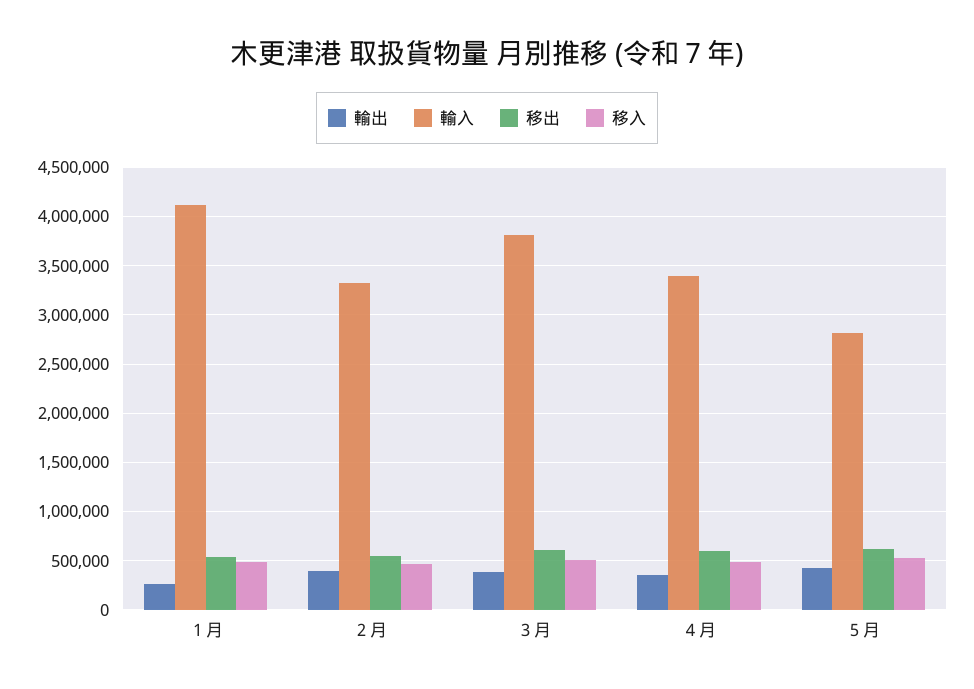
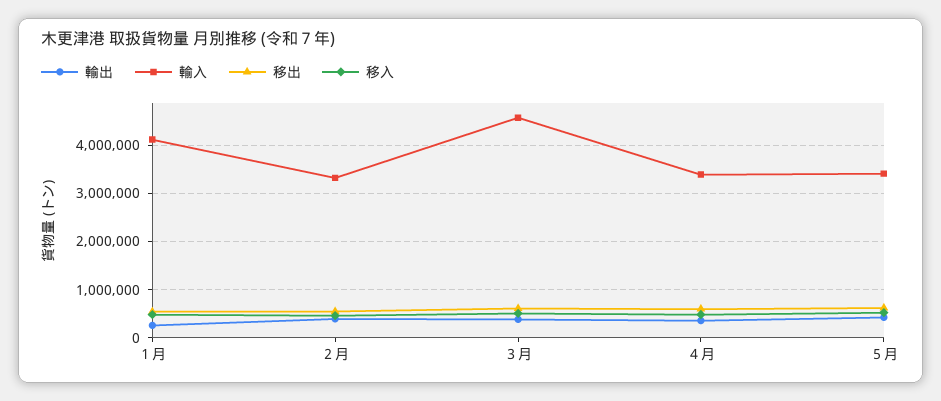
  {
    "輸出": {
      "１月": 300000,
      "２月": 400000,
      "３月": 400000,
      "４月": 400000,
      "５月": 400000
    },
    "輸入": {
      "１月": 4100000,
      "２月": 3300000,
-     "３月": 3800000,
+     "３月": 4600000,
      "４月": 3400000,
-     "５月": 2800000
+     "５月": 3400000
    },
    "移出": {
      "１月": 500000,
      "２月": 500000,
      "３月": 600000,
      "４月": 600000,
      "５月": 600000
    },
    "移入": {
      "１月": 500000,
      "２月": 500000,
      "３月": 500000,
      "４月": 500000,
      "５月": 500000
    }
  }

